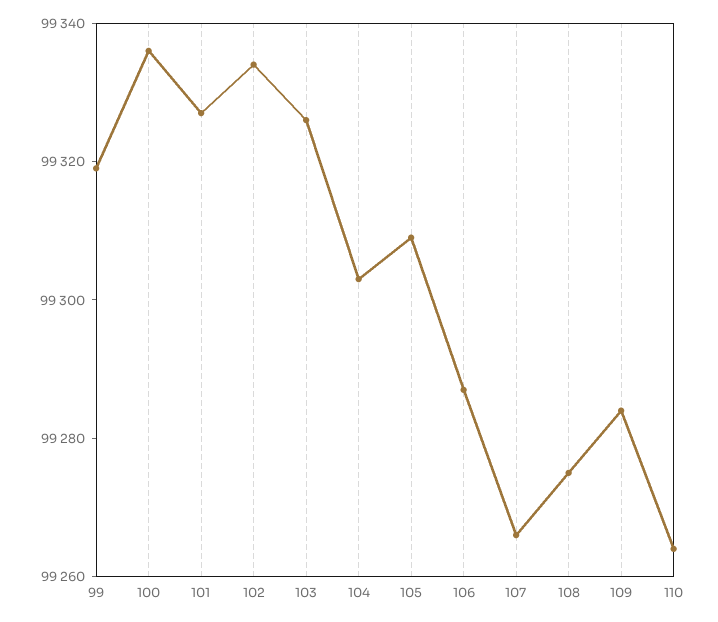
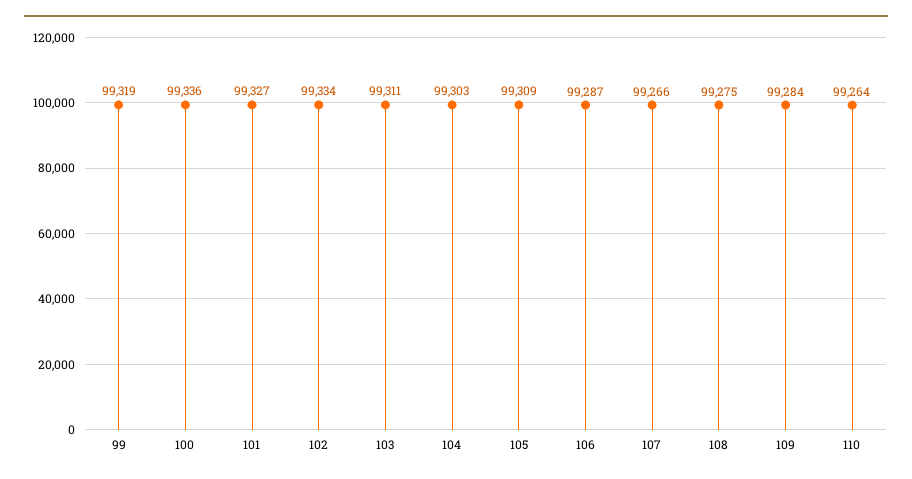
  {
    "99": 99319,
    "100": 99336,
    "101": 99327,
    "102": 99334,
-   "103": 99325,
+   "103": 99311,
    "104": 99303,
    "105": 99309,
    "106": 99287,
    "107": 99266,
    "108": 99275,
    "109": 99284,
    "110": 99264
  }

